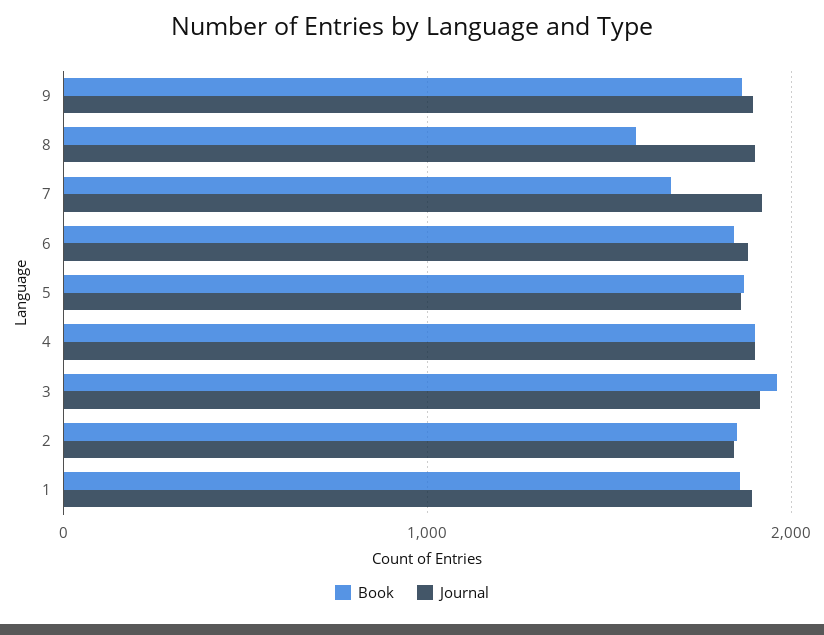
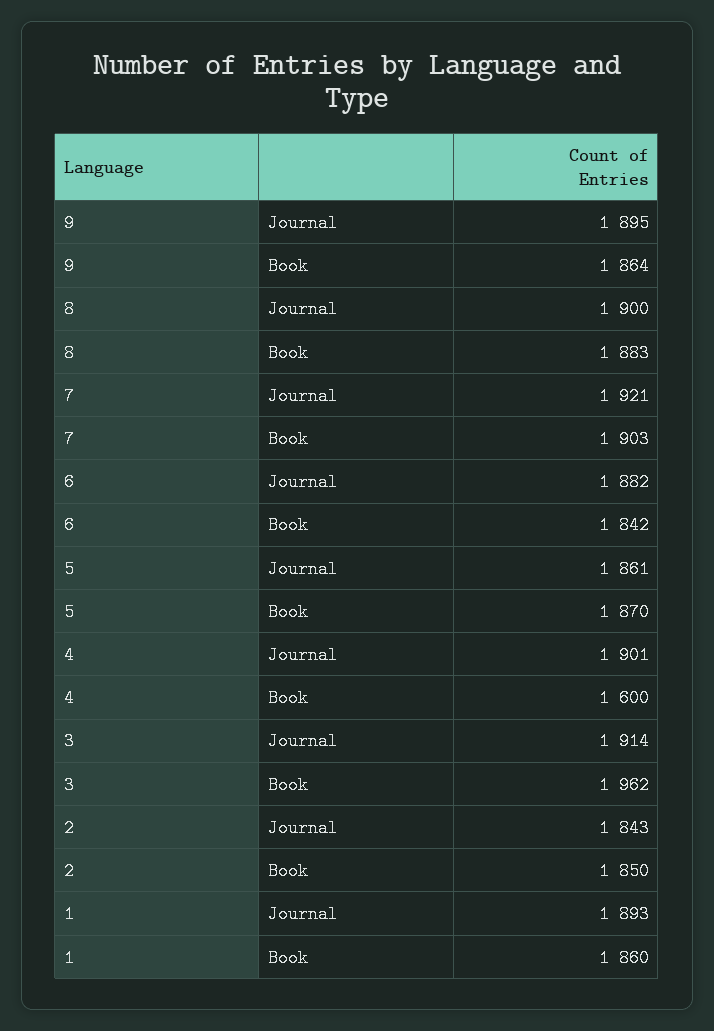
  {
    "Book": {
      "9": 1864,
-     "8": 1600,
+     "8": 1883,
-     "7": 1700,
+     "7": 1903,
      "6": 1842,
      "5": 1870,
-     "4": 1900,
+     "4": 1600,
      "3": 1962,
      "2": 1850,
      "1": 1860
    },
    "Journal": {
      "9": 1895,
      "8": 1900,
      "7": 1921,
      "6": 1882,
      "5": 1861,
      "4": 1901,
      "3": 1914,
      "2": 1843,
      "1": 1893
    }
  }

